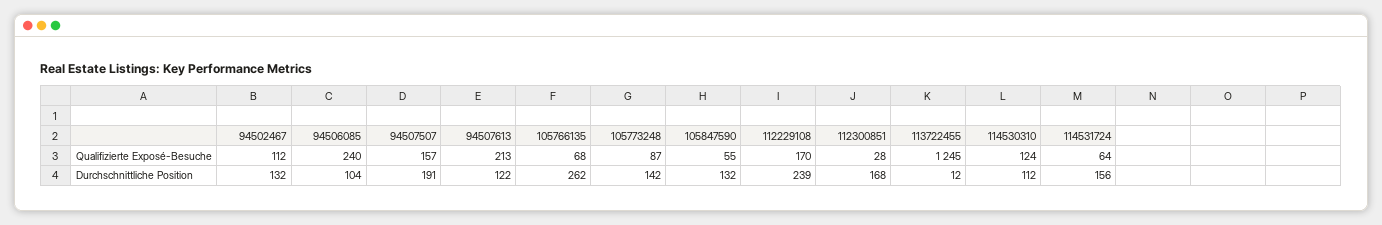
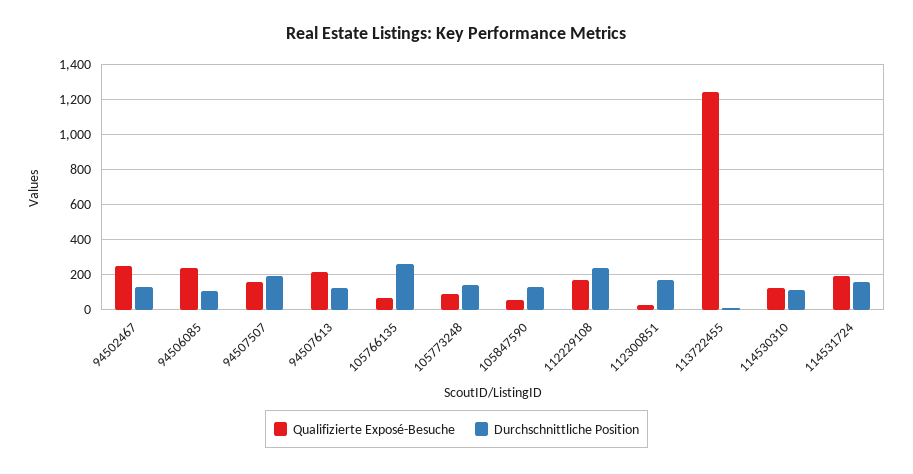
  {
    "Qualifizierte Exposé-Besuche": {
-     "94502467": 112,
+     "94502467": 250,
      "94506085": 240,
      "94507507": 157,
      "94507613": 213,
      "105766135": 68,
      "105773248": 87,
      "105847590": 55,
      "112229108": 170,
      "112300851": 28,
      "113722455": 1245,
      "114530310": 124,
-     "114531724": 64
+     "114531724": 200
    },
    "Durchschnittliche Position": {
      "94502467": 132,
      "94506085": 104,
      "94507507": 191,
      "94507613": 122,
      "105766135": 262,
      "105773248": 142,
      "105847590": 132,
      "112229108": 239,
      "112300851": 168,
      "113722455": 12,
      "114530310": 112,
      "114531724": 156
    }
  }

